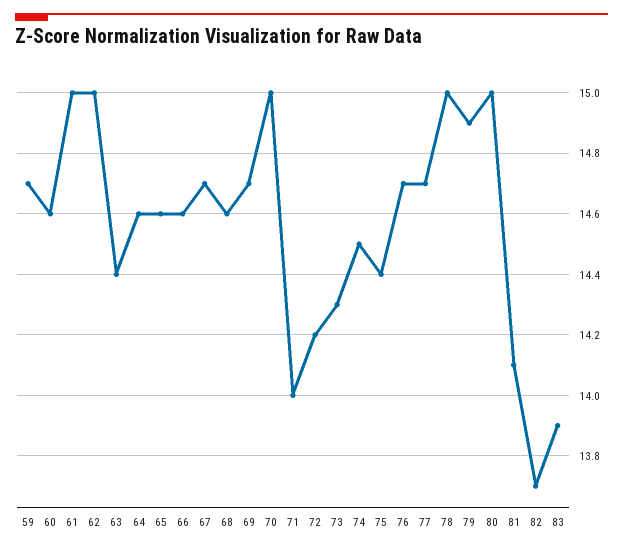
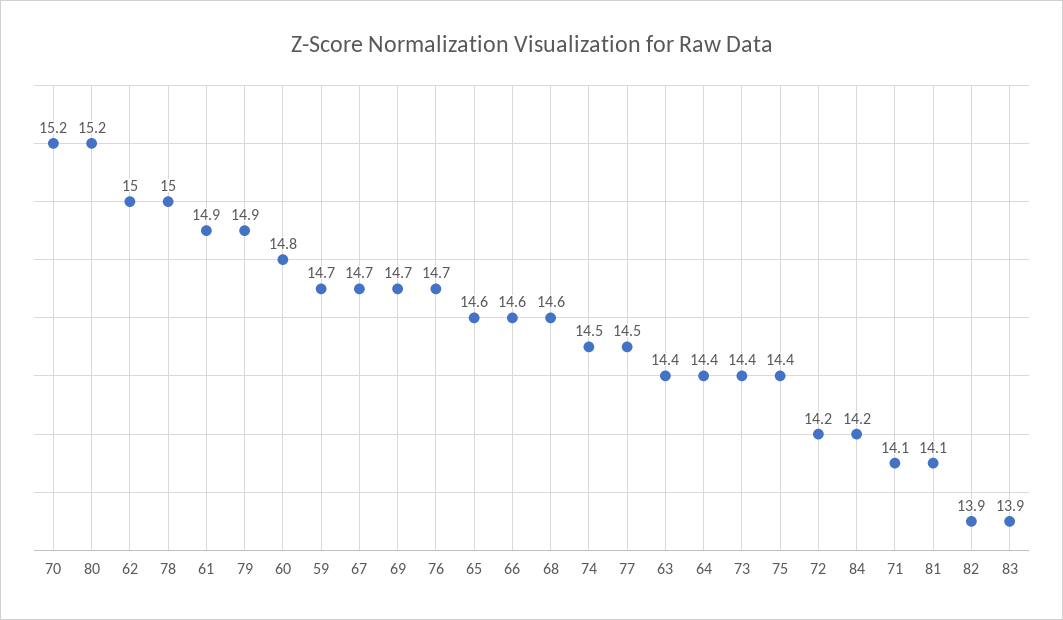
  {
    "59": 14.7,
-   "60": 14.6,
+   "60": 14.8,
-   "61": 15,
+   "61": 14.9,
    "62": 15,
    "63": 14.4,
-   "64": 14.6,
+   "64": 14.4,
    "65": 14.6,
    "66": 14.6,
    "67": 14.7,
    "68": 14.6,
    "69": 14.7,
-   "70": 15,
+   "70": 15.2,
-   "71": 14,
+   "71": 14.1,
    "72": 14.2,
-   "73": 14.3,
+   "73": 14.4,
    "74": 14.5,
    "75": 14.4,
    "76": 14.7,
-   "77": 14.7,
+   "77": 14.5,
    "78": 15,
    "79": 14.9,
-   "80": 15,
+   "80": 15.2,
    "81": 14.1,
-   "82": 13.7,
+   "82": 13.9,
-   "83": 13.9
+   "83": 13.9,
+   "84": 14.2
  }

